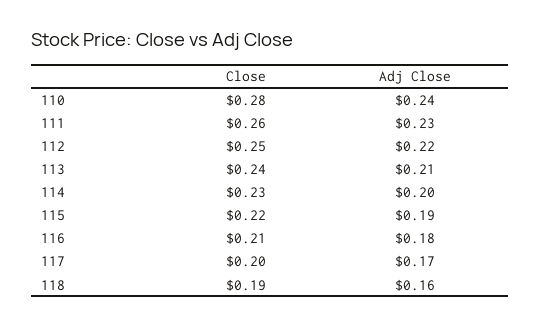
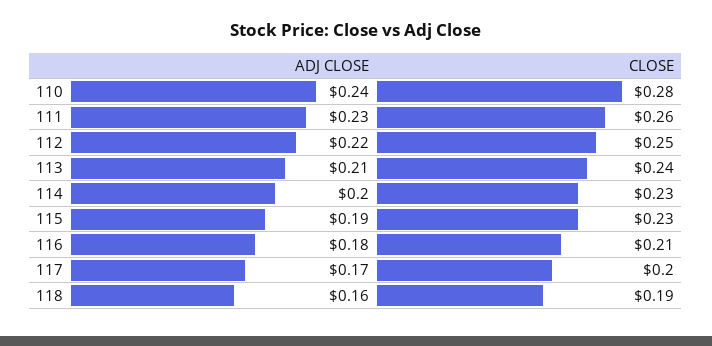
  {
    "Close": {
      "110": 0.28,
      "111": 0.26,
      "112": 0.25,
      "113": 0.24,
      "114": 0.23,
-     "115": 0.22,
+     "115": 0.23,
      "116": 0.21,
      "117": 0.2,
      "118": 0.19
    },
    "Adj Close": {
      "110": 0.24,
      "111": 0.23,
      "112": 0.22,
      "113": 0.21,
      "114": 0.2,
      "115": 0.19,
      "116": 0.18,
      "117": 0.17,
      "118": 0.16
    }
  }

